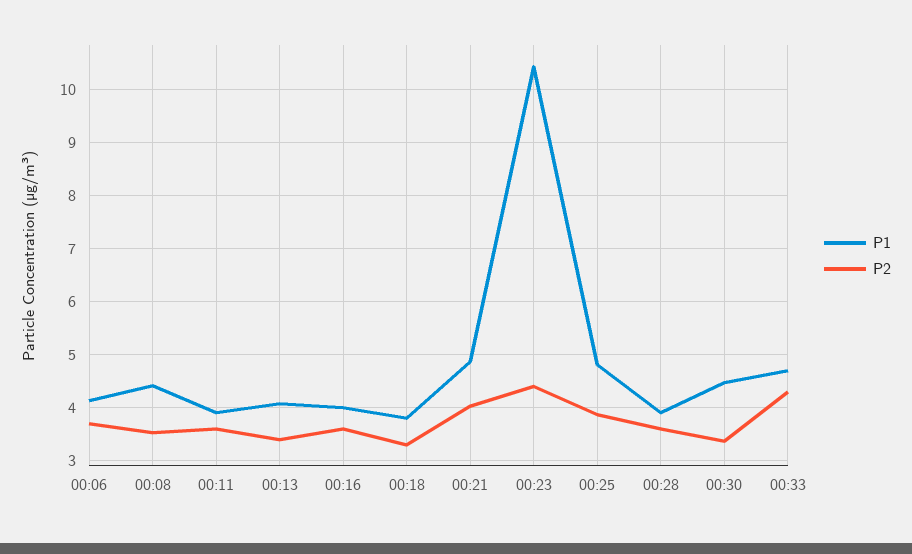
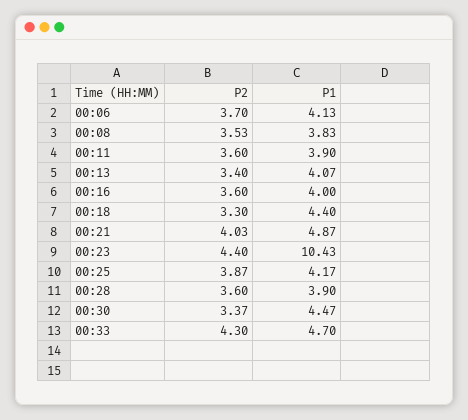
  {
    "P1": {
      "00:06": 4.13,
-     "00:08": 4.4,
+     "00:08": 3.83,
      "00:11": 3.9,
      "00:13": 4.07,
      "00:16": 4,
-     "00:18": 3.8,
+     "00:18": 4.4,
      "00:21": 4.87,
      "00:23": 10.43,
-     "00:25": 4.8,
+     "00:25": 4.17,
      "00:28": 3.9,
      "00:30": 4.47,
      "00:33": 4.7
    },
    "P2": {
      "00:06": 3.7,
      "00:08": 3.53,
      "00:11": 3.6,
      "00:13": 3.4,
      "00:16": 3.6,
      "00:18": 3.3,
      "00:21": 4.03,
      "00:23": 4.4,
      "00:25": 3.87,
      "00:28": 3.6,
      "00:30": 3.37,
      "00:33": 4.3
    }
  }

